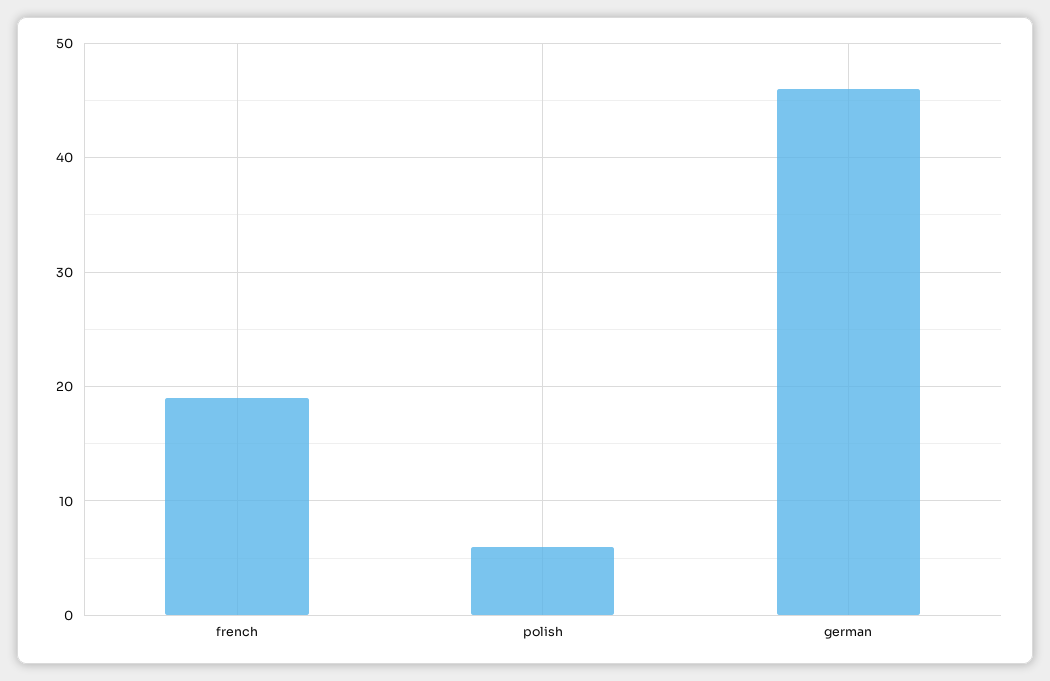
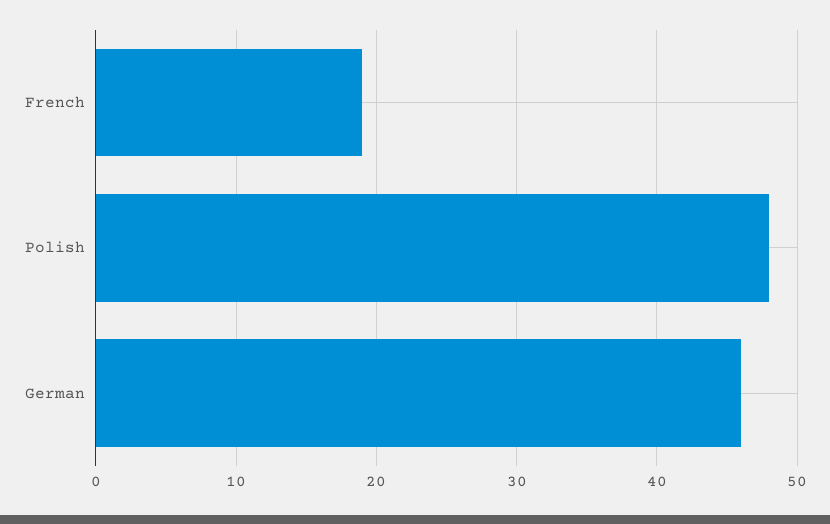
  {
    "french": 19,
-   "polish": 6,
+   "polish": 48,
    "german": 46
  }

